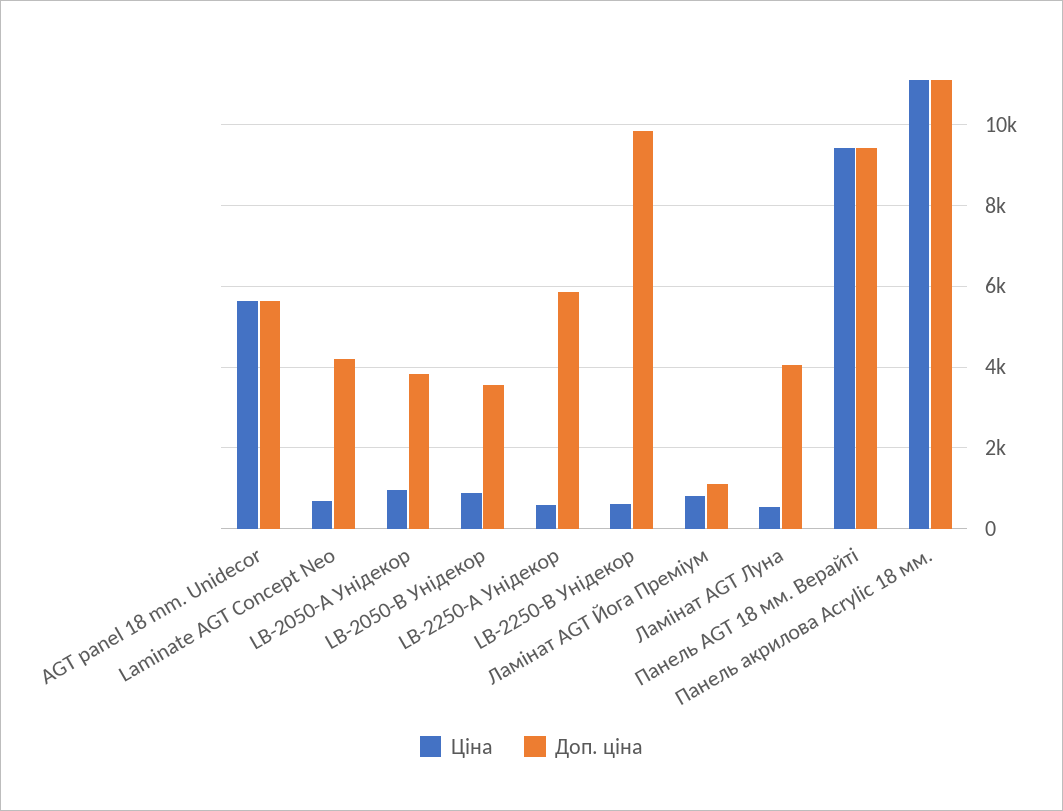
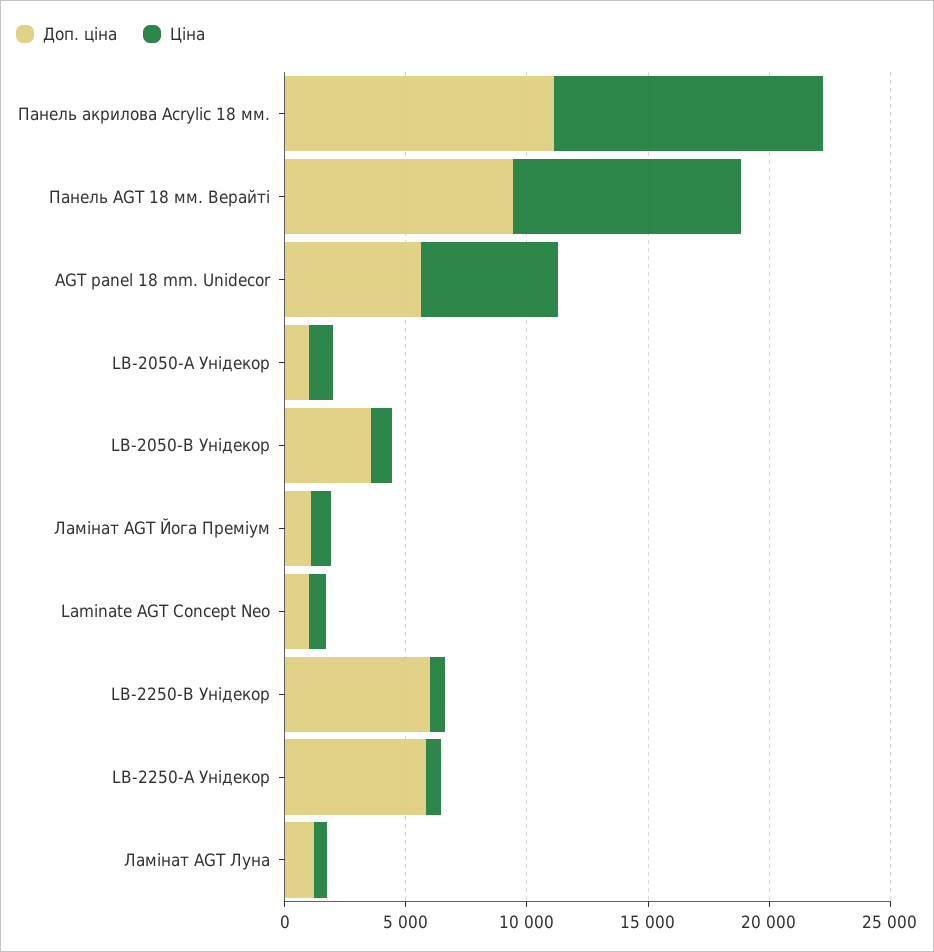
  {
    "Ціна": {
      "AGT panel 18 mm. Unidecor": 5600,
      "Laminate AGT Concept Neo": 600,
      "LB-2050-А Унідекор": 1000,
      "LB-2050-В Унідекор": 800,
      "LB-2250-А Унідекор": 600,
      "LB-2250-В Унідекор": 600,
      "Ламінат AGT Йога Преміум": 800,
      "Ламінат AGT Луна": 600,
      "Панель AGT 18 мм. Верайті": 9400,
      "Панель акрилова Acrylic 18 мм.": 11200
    },
    "Доп. ціна": {
      "AGT panel 18 mm. Unidecor": 5600,
-     "Laminate AGT Concept Neo": 4200,
+     "Laminate AGT Concept Neo": 1000,
-     "LB-2050-А Унідекор": 3800,
+     "LB-2050-А Унідекор": 1000,
      "LB-2050-В Унідекор": 3600,
      "LB-2250-А Унідекор": 5800,
-     "LB-2250-В Унідекор": 9800,
+     "LB-2250-В Унідекор": 6000,
      "Ламінат AGT Йога Преміум": 1200,
-     "Ламінат AGT Луна": 4000,
+     "Ламінат AGT Луна": 1000,
      "Панель AGT 18 мм. Верайті": 9400,
      "Панель акрилова Acrylic 18 мм.": 11200
    }
  }

